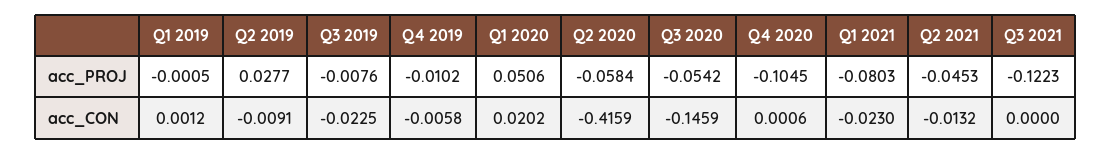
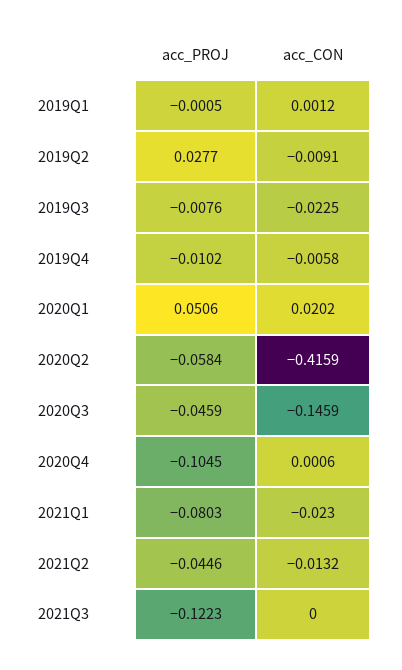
  {
    "Q1 2019": {
      "acc_PROJ": -0.0005,
      "acc_CON": 0.0012
    },
    "Q2 2019": {
      "acc_PROJ": 0.0277,
      "acc_CON": -0.0091
    },
    "Q3 2019": {
      "acc_PROJ": -0.0076,
      "acc_CON": -0.0225
    },
    "Q4 2019": {
      "acc_PROJ": -0.0102,
      "acc_CON": -0.0058
    },
    "Q1 2020": {
      "acc_PROJ": 0.0506,
      "acc_CON": 0.0202
    },
    "Q2 2020": {
      "acc_PROJ": -0.0584,
      "acc_CON": -0.4159
    },
    "Q3 2020": {
-     "acc_PROJ": -0.0542,
+     "acc_PROJ": -0.0459,
      "acc_CON": -0.1459
    },
    "Q4 2020": {
      "acc_PROJ": -0.1045,
      "acc_CON": 0.0006
    },
    "Q1 2021": {
      "acc_PROJ": -0.0803,
      "acc_CON": -0.023
    },
    "Q2 2021": {
-     "acc_PROJ": -0.0453,
+     "acc_PROJ": -0.0446,
      "acc_CON": -0.0132
    },
    "Q3 2021": {
      "acc_PROJ": -0.1223,
      "acc_CON": 0
    }
  }

